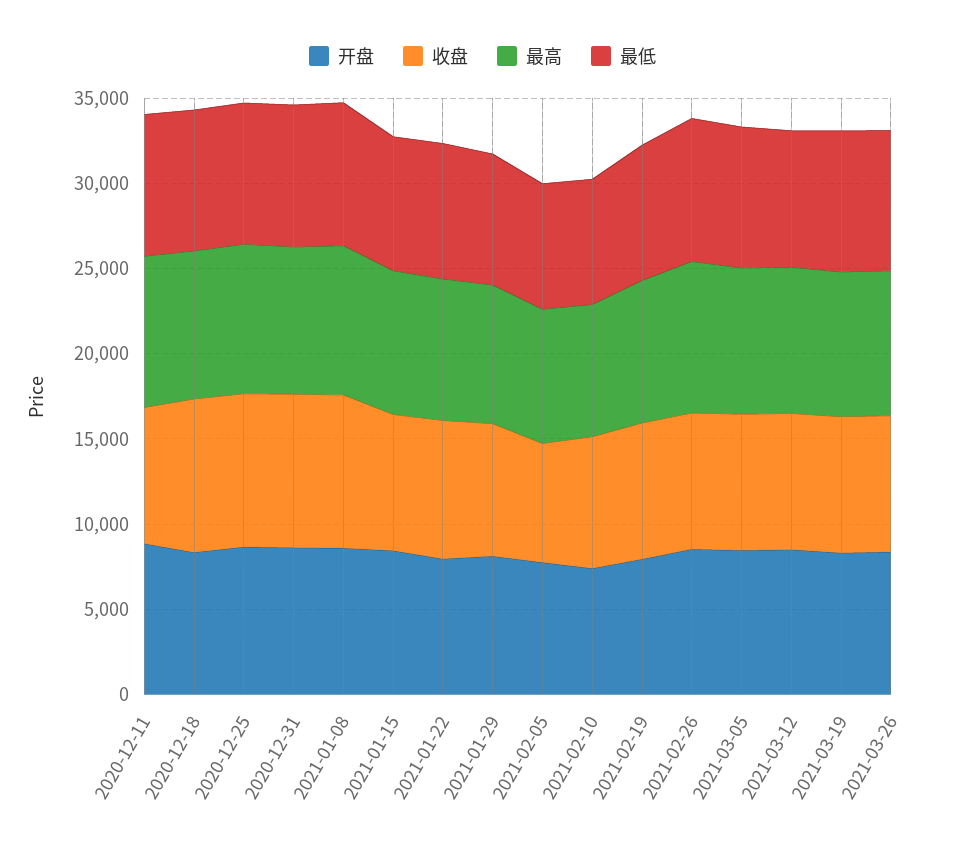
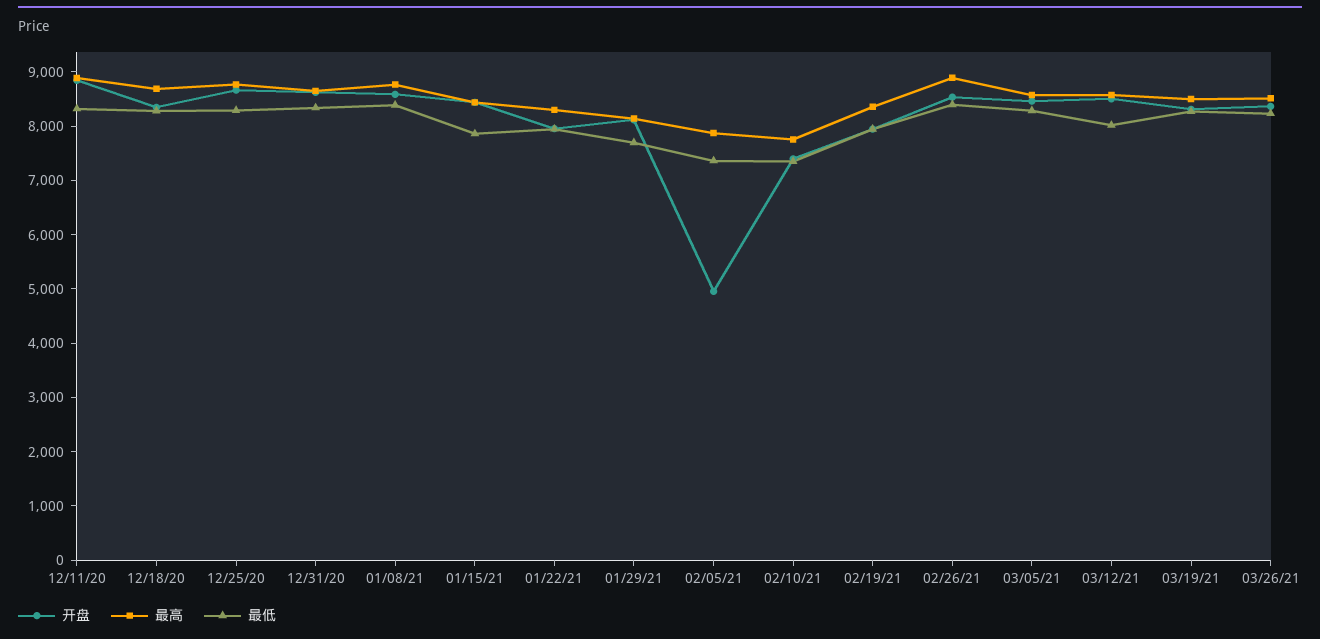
  {
    "开盘": {
      "2020-12-11": 8800,
      "2020-12-18": 8400,
      "2020-12-25": 8600,
      "2020-12-31": 8600,
      "2021-01-08": 8600,
      "2021-01-15": 8400,
      "2021-01-22": 8000,
      "2021-01-29": 8200,
-     "2021-02-05": 8000,
+     "2021-02-05": 5000,
      "2021-02-10": 7400,
      "2021-02-19": 8000,
      "2021-02-26": 8600,
      "2021-03-05": 8400,
      "2021-03-12": 8600,
      "2021-03-19": 8400,
      "2021-03-26": 8400
    },
-   "收盘": {
-     "2020-12-11": 8000,
-     "2020-12-18": 9000,
-     "2020-12-25": 9000,
-     "2020-12-31": 9000,
-     "2021-01-08": 9000,
-     "2021-01-15": 8000,
-     "2021-01-22": 8000,
-     "2021-01-29": 8000,
-     "2021-02-05": 7000,
-     "2021-02-10": 8000,
-     "2021-02-19": 8000,
-     "2021-02-26": 8000,
-     "2021-03-05": 8000,
-     "2021-03-12": 8000,
-     "2021-03-19": 8000,
-     "2021-03-26": 8000
-   },
    "最高": {
      "2020-12-11": 8800,
      "2020-12-18": 8600,
      "2020-12-25": 8800,
      "2020-12-31": 8600,
      "2021-01-08": 8800,
      "2021-01-15": 8400,
      "2021-01-22": 8400,
      "2021-01-29": 8200,
      "2021-02-05": 7800,
      "2021-02-10": 7800,
      "2021-02-19": 8400,
      "2021-02-26": 8800,
      "2021-03-05": 8600,
      "2021-03-12": 8600,
      "2021-03-19": 8600,
      "2021-03-26": 8600
    },
    "最低": {
      "2020-12-11": 8400,
      "2020-12-18": 8200,
      "2020-12-25": 8200,
      "2020-12-31": 8400,
      "2021-01-08": 8400,
      "2021-01-15": 7800,
      "2021-01-22": 8000,
      "2021-01-29": 7600,
      "2021-02-05": 7400,
      "2021-02-10": 7400,
      "2021-02-19": 8000,
      "2021-02-26": 8400,
      "2021-03-05": 8200,
      "2021-03-12": 8000,
      "2021-03-19": 8200,
      "2021-03-26": 8200
    }
  }

